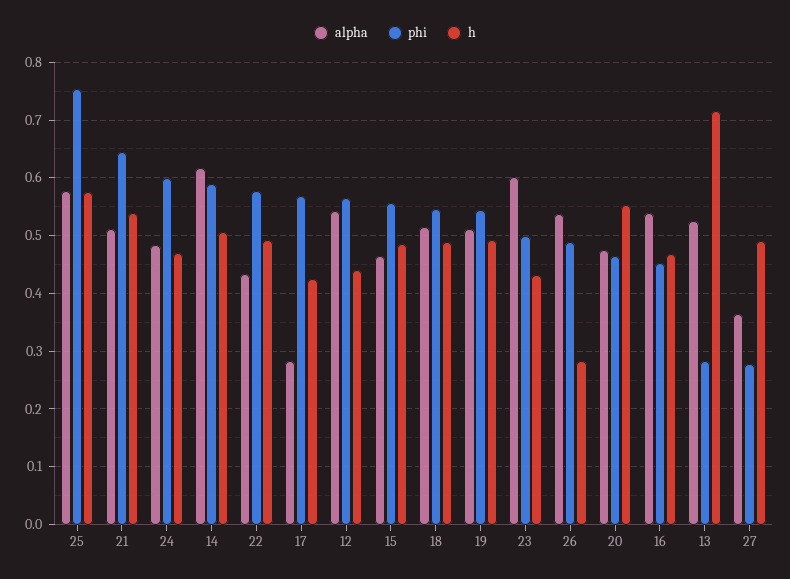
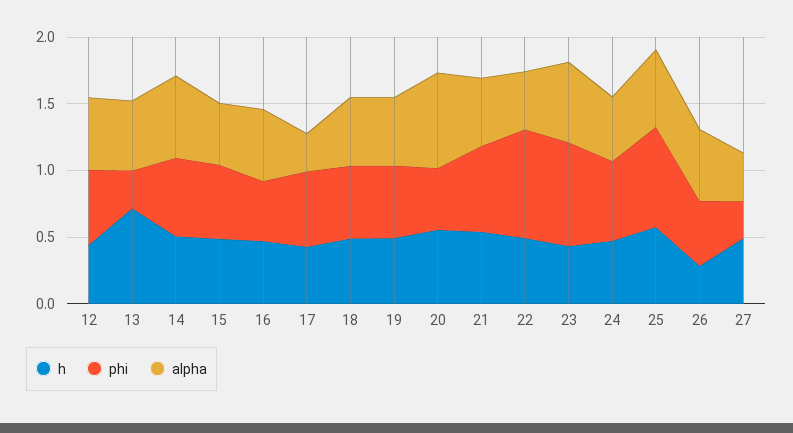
  {
    "alpha": {
      "25": 0.58,
      "21": 0.52,
      "24": 0.48,
      "14": 0.62,
      "22": 0.44,
      "17": 0.28,
      "12": 0.54,
      "15": 0.46,
      "18": 0.52,
      "19": 0.52,
      "23": 0.6,
      "26": 0.54,
-     "20": 0.48,
+     "20": 0.7,
      "16": 0.54,
      "13": 0.52,
      "27": 0.36
    },
    "phi": {
      "25": 0.76,
      "21": 0.64,
      "24": 0.6,
      "14": 0.58,
-     "22": 0.58,
+     "22": 0.8,
      "17": 0.56,
      "12": 0.56,
      "15": 0.56,
      "18": 0.54,
      "19": 0.54,
-     "23": 0.5,
+     "23": 0.8,
      "26": 0.48,
      "20": 0.46,
      "16": 0.46,
      "13": 0.28,
      "27": 0.28
    },
    "h": {
      "25": 0.58,
      "21": 0.54,
      "24": 0.48,
      "14": 0.5,
      "22": 0.5,
      "17": 0.42,
      "12": 0.44,
      "15": 0.48,
      "18": 0.48,
      "19": 0.5,
      "23": 0.44,
      "26": 0.28,
      "20": 0.56,
      "16": 0.46,
      "13": 0.72,
      "27": 0.5
    }
  }

